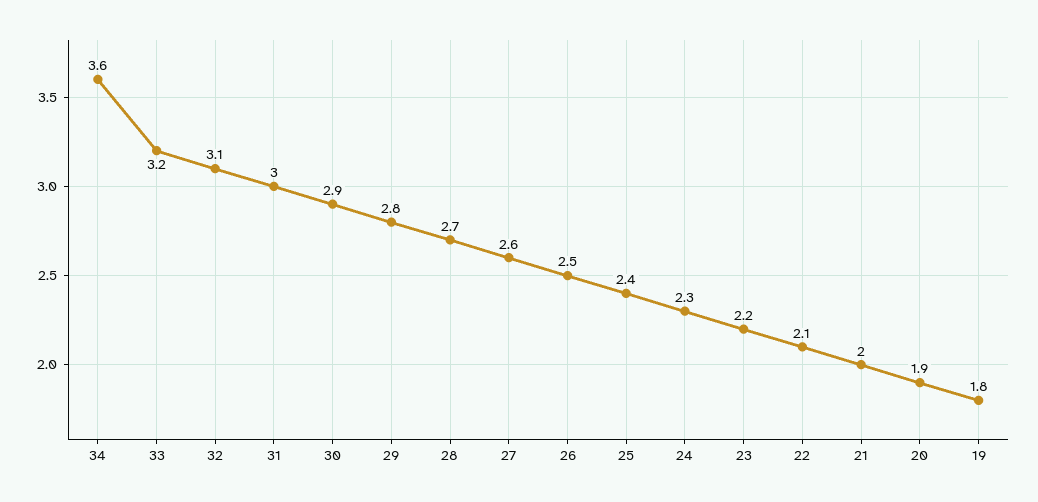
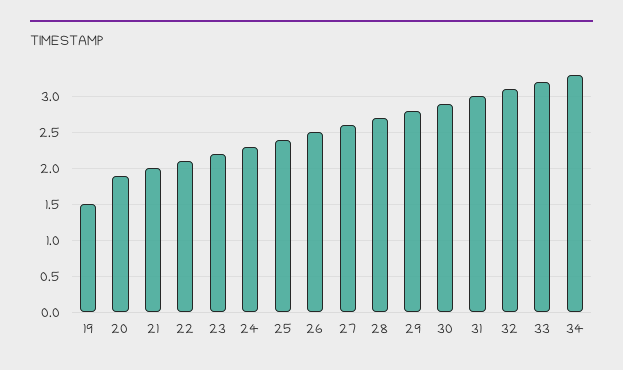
  {
-   "34": 3.6,
+   "34": 3.3,
    "33": 3.2,
    "32": 3.1,
    "31": 3,
    "30": 2.9,
    "29": 2.8,
    "28": 2.7,
    "27": 2.6,
    "26": 2.5,
    "25": 2.4,
    "24": 2.3,
    "23": 2.2,
    "22": 2.1,
    "21": 2,
    "20": 1.9,
-   "19": 1.8
+   "19": 1.5
  }

